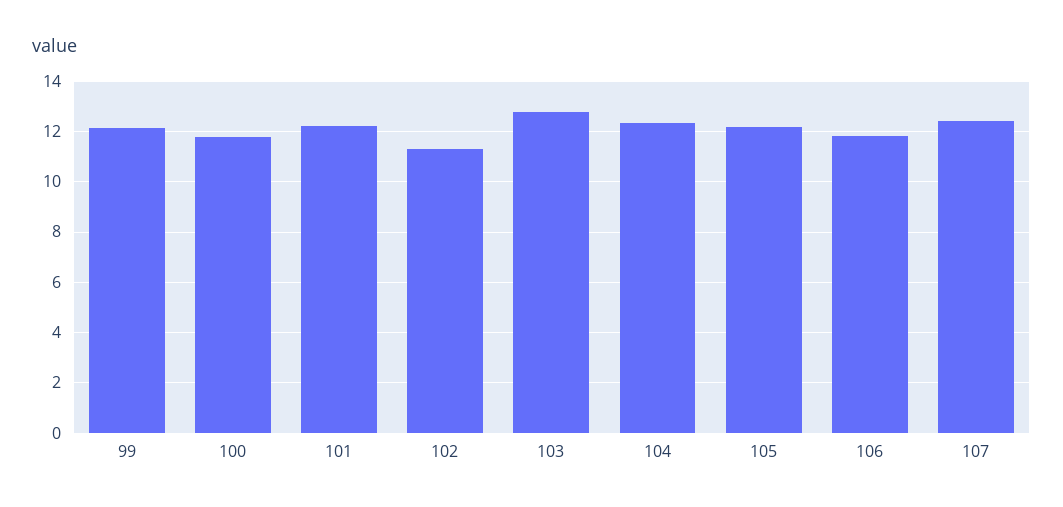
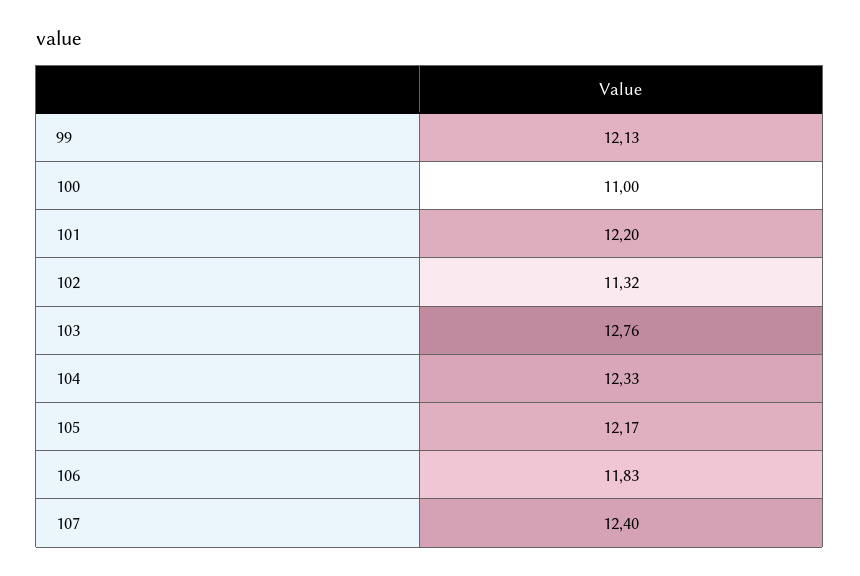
  {
    "99": 12.13,
-   "100": 11.75,
+   "100": 11,
    "101": 12.2,
    "102": 11.32,
    "103": 12.76,
    "104": 12.33,
    "105": 12.17,
    "106": 11.83,
    "107": 12.4
  }

